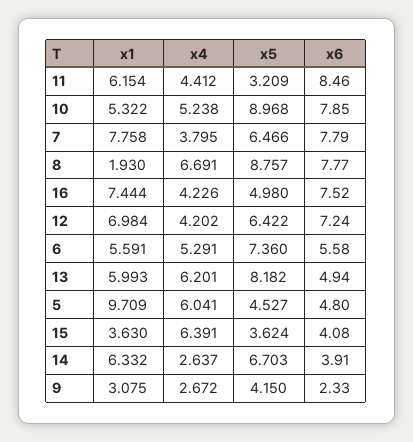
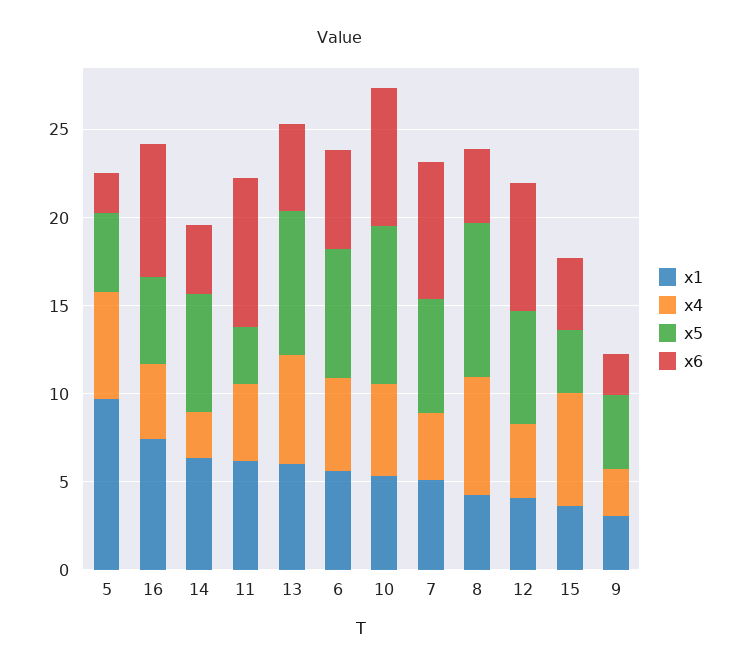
  {
    "x1": {
      "11": 6.154,
      "10": 5.322,
-     "7": 7.758,
+     "7": 5,
-     "8": 1.93,
+     "8": 4,
      "16": 7.444,
-     "12": 6.984,
+     "12": 4,
      "6": 5.591,
      "13": 5.993,
      "5": 9.709,
      "15": 3.63,
      "14": 6.332,
      "9": 3.075
    },
    "x4": {
      "11": 4.412,
      "10": 5.238,
      "7": 3.795,
      "8": 6.691,
      "16": 4.226,
      "12": 4.202,
      "6": 5.291,
      "13": 6.201,
      "5": 6.041,
      "15": 6.391,
      "14": 2.637,
      "9": 2.672
    },
    "x5": {
      "11": 3.209,
      "10": 8.968,
      "7": 6.466,
      "8": 8.757,
      "16": 4.98,
      "12": 6.422,
      "6": 7.36,
      "13": 8.182,
      "5": 4.527,
      "15": 3.624,
      "14": 6.703,
      "9": 4.15
    },
    "x6": {
      "11": 8.46,
      "10": 7.85,
      "7": 7.79,
-     "8": 7.77,
+     "8": 4,
      "16": 7.52,
      "12": 7.24,
      "6": 5.58,
      "13": 4.94,
-     "5": 4.8,
+     "5": 2,
      "15": 4.08,
      "14": 3.91,
      "9": 2.33
    }
  }

